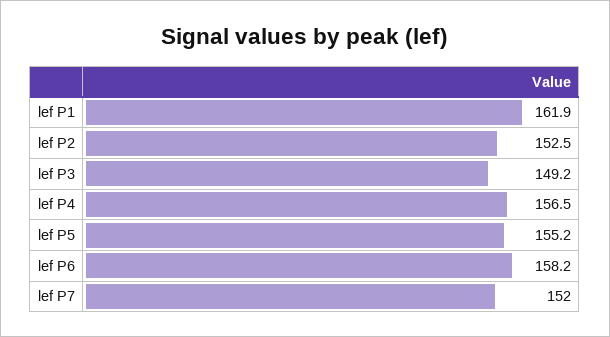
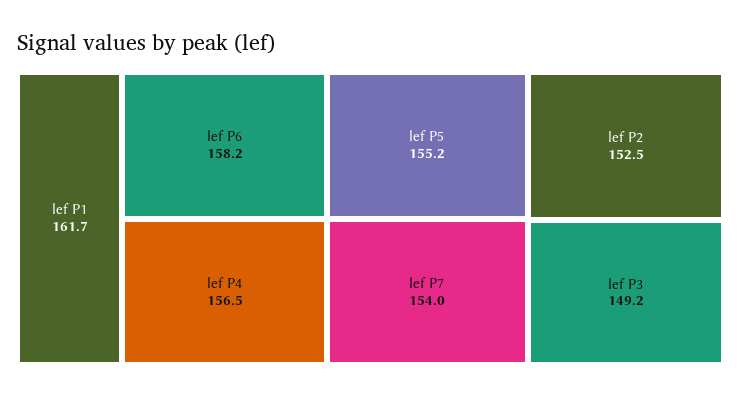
  {
-   "lef P1": 161.9,
+   "lef P1": 161.7,
    "lef P2": 152.5,
    "lef P3": 149.2,
    "lef P4": 156.5,
    "lef P5": 155.2,
    "lef P6": 158.2,
-   "lef P7": 152
+   "lef P7": 154
  }

